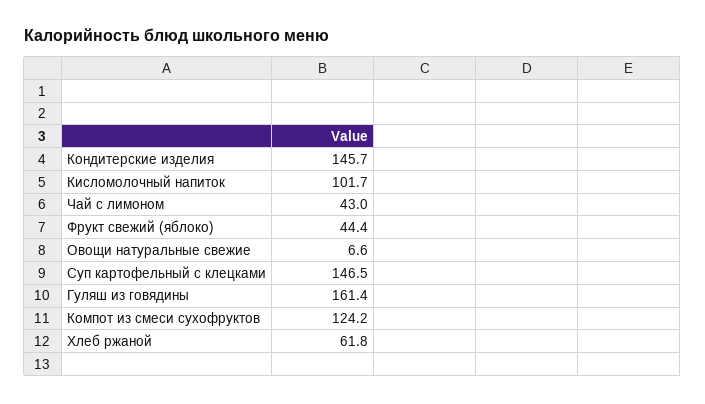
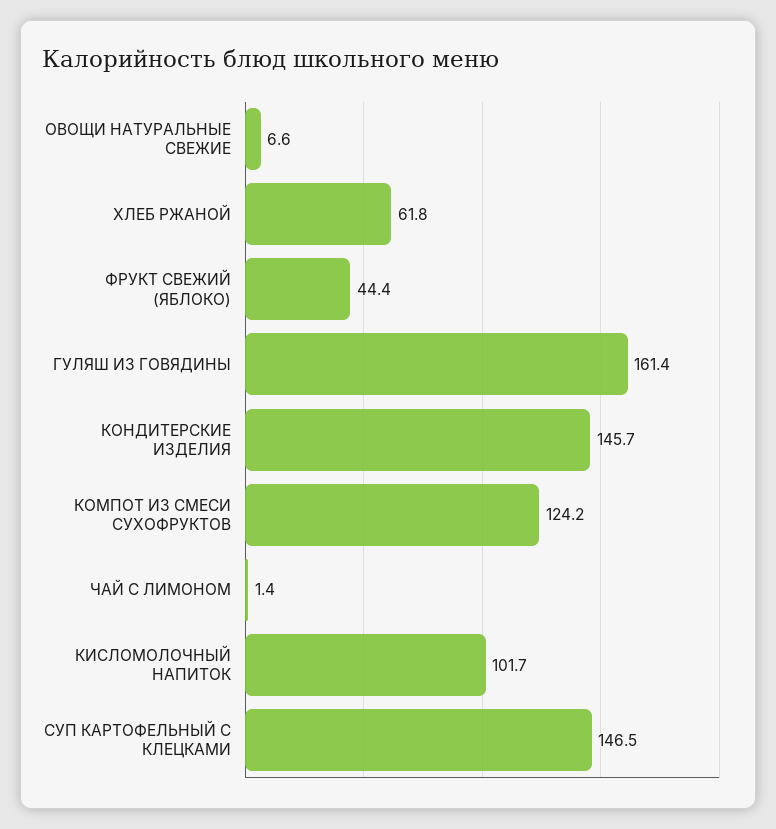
  {
    "Кондитерские изделия": 145.7,
    "Кисломолочный напиток": 101.7,
-   "Чай с лимоном": 43,
+   "Чай с лимоном": 1.4,
    "Фрукт свежий (яблоко)": 44.4,
    "Овощи натуральные свежие": 6.6,
    "Суп картофельный с клецками": 146.5,
    "Гуляш из говядины": 161.4,
    "Компот из смеси сухофруктов": 124.2,
    "Хлеб ржаной": 61.8
  }

